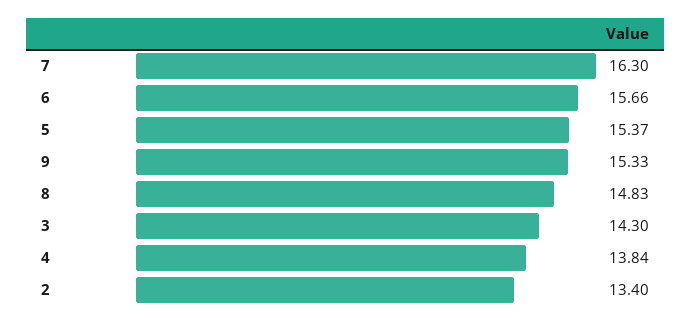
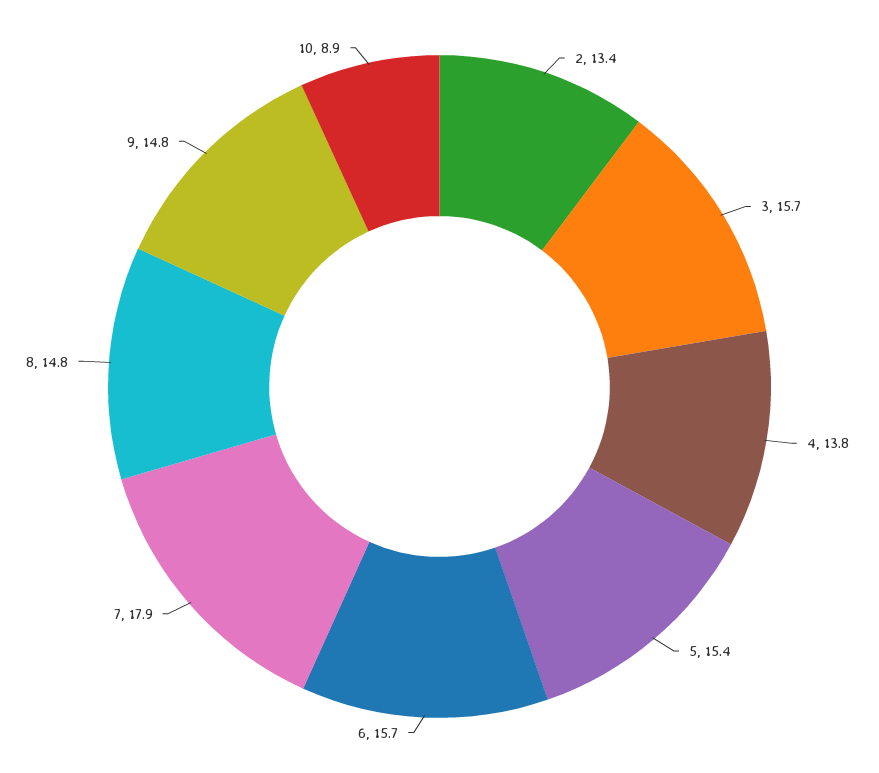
  {
-   "7": 16.3,
+   "7": 17.9,
    "6": 15.66,
    "5": 15.37,
-   "9": 15.33,
+   "9": 14.8,
    "8": 14.83,
-   "3": 14.3,
+   "3": 15.7,
    "4": 13.84,
-   "2": 13.4
+   "2": 13.4,
+   "10": 8.9
  }

